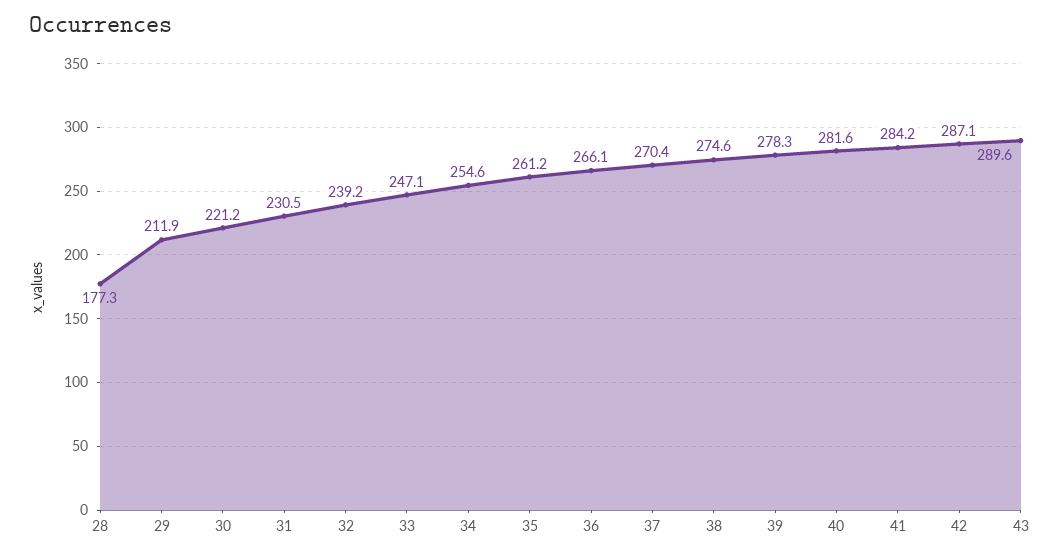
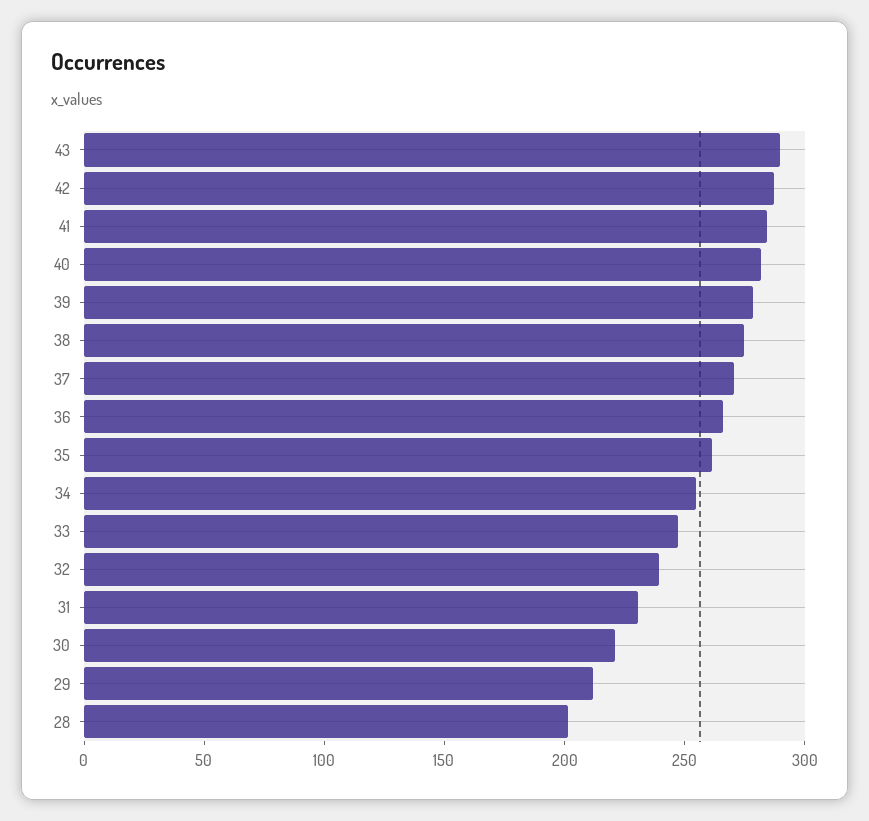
  {
-   "28": 177.3,
+   "28": 200,
    "29": 211.9,
    "30": 221.2,
    "31": 230.5,
    "32": 239.2,
    "33": 247.1,
    "34": 254.6,
    "35": 261.2,
    "36": 266.1,
    "37": 270.4,
    "38": 274.6,
    "39": 278.3,
    "40": 281.6,
    "41": 284.2,
    "42": 287.1,
    "43": 289.6
  }

